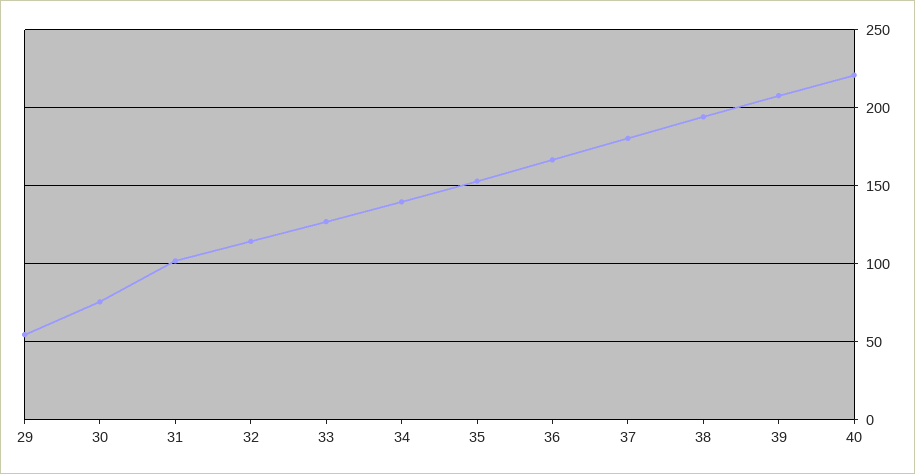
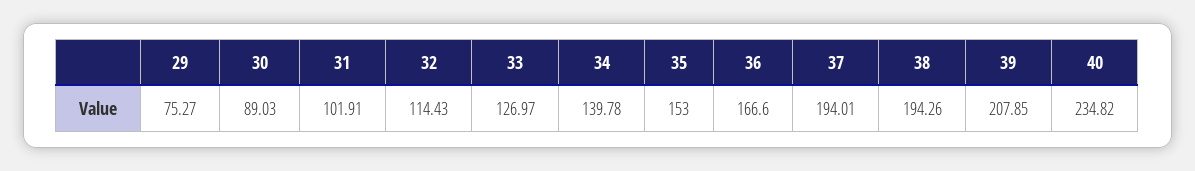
  {
-   "29": 55,
+   "29": 75.27,
-   "30": 75,
+   "30": 89.03,
    "31": 101.91,
    "32": 114.43,
    "33": 126.97,
    "34": 139.78,
    "35": 153,
    "36": 166.6,
-   "37": 180,
+   "37": 194.01,
    "38": 194.26,
    "39": 207.85,
-   "40": 220
+   "40": 234.82
  }

